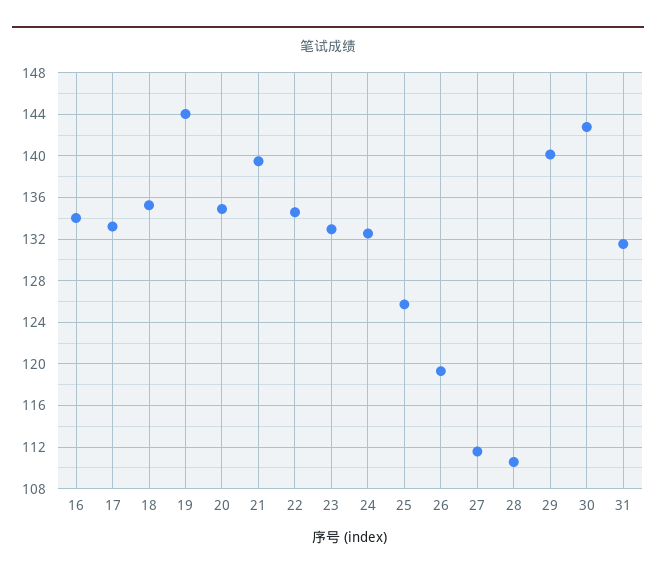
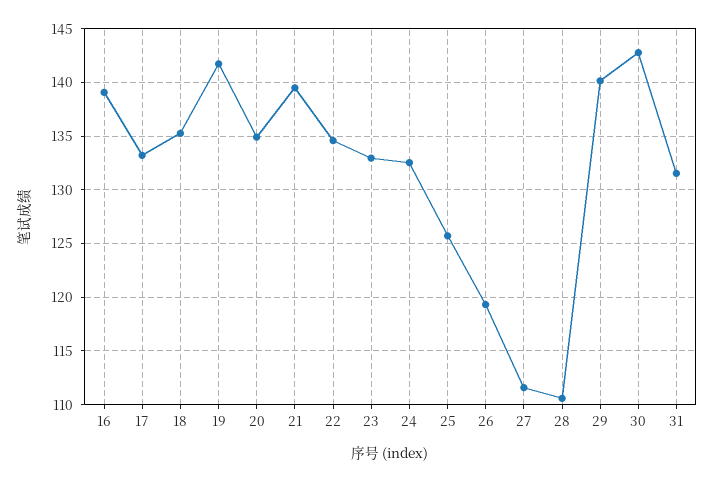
  {
-   "16": 134,
+   "16": 139,
    "17": 133,
    "18": 135,
-   "19": 144,
+   "19": 142,
    "20": 135,
    "21": 140,
    "22": 135,
    "23": 133,
    "24": 133,
    "25": 126,
    "26": 119,
    "27": 112,
    "28": 111,
    "29": 140,
    "30": 143,
    "31": 132
  }

